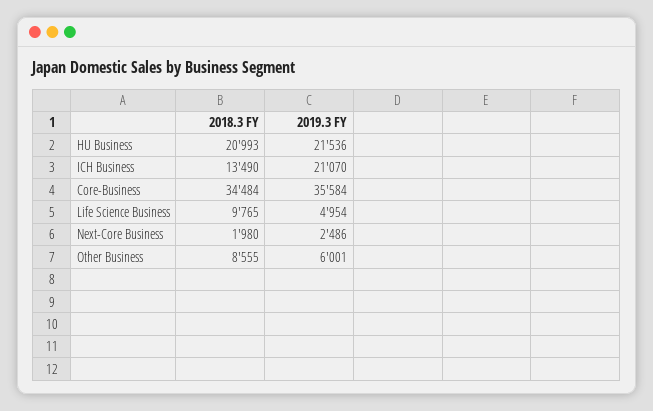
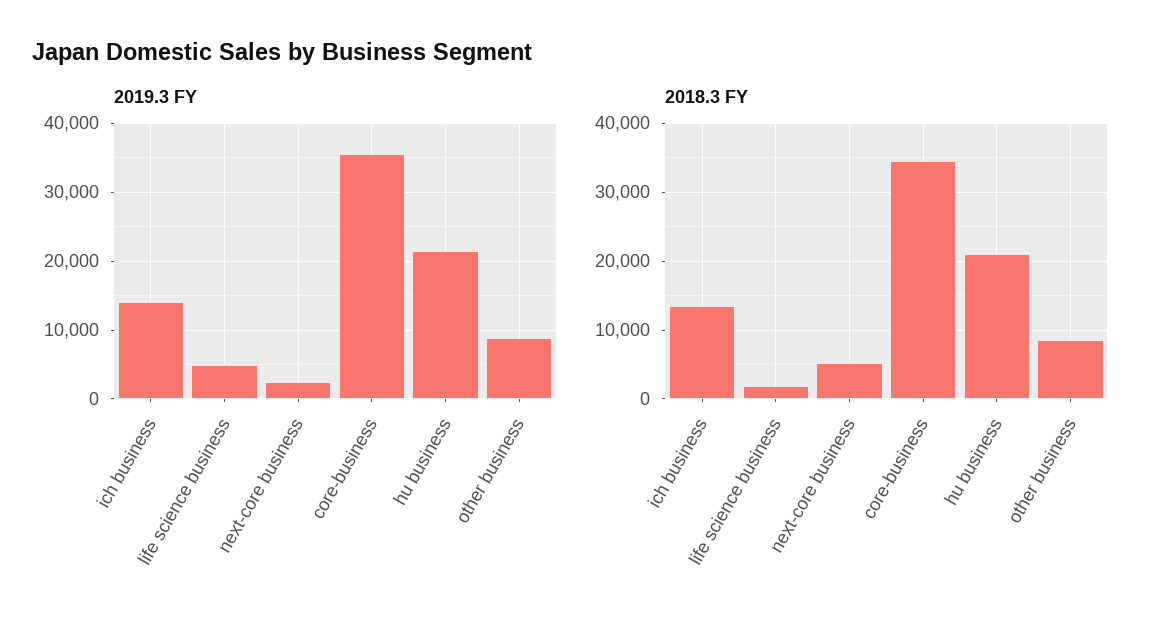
  {
    "2018.3 FY": {
      "HU Business": 20993,
      "ICH Business": 13490,
      "Core-Business": 34484,
-     "Life Science Business": 9765,
+     "Life Science Business": 2000,
-     "Next-Core Business": 1980,
+     "Next-Core Business": 5000,
      "Other Business": 8555
    },
    "2019.3 FY": {
      "HU Business": 21536,
-     "ICH Business": 21070,
+     "ICH Business": 14000,
      "Core-Business": 35584,
      "Life Science Business": 4954,
      "Next-Core Business": 2486,
-     "Other Business": 6001
+     "Other Business": 9000
    }
  }

